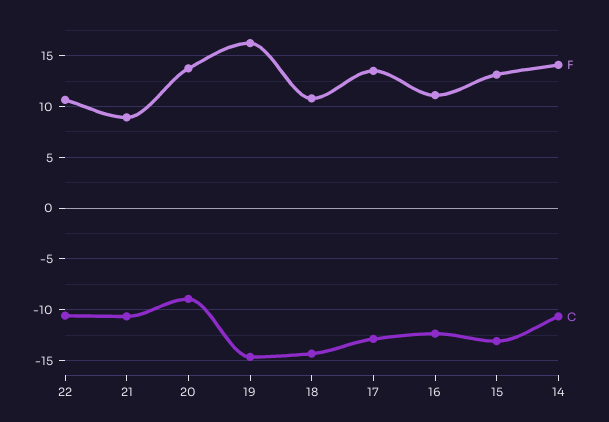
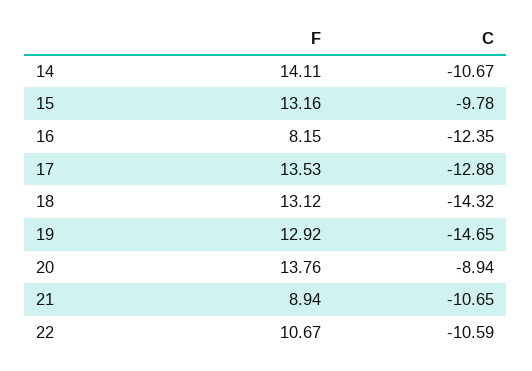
  {
    "F": {
      "22": 10.67,
      "21": 8.94,
      "20": 13.76,
-     "19": 16,
+     "19": 12.92,
-     "18": 11,
+     "18": 13.12,
      "17": 13.53,
-     "16": 11,
+     "16": 8.15,
      "15": 13.16,
      "14": 14.11
    },
    "C": {
      "22": -10.59,
      "21": -10.65,
      "20": -8.94,
      "19": -14.65,
      "18": -14.32,
      "17": -12.88,
      "16": -12.35,
-     "15": -13,
+     "15": -9.78,
      "14": -10.67
    }
  }

